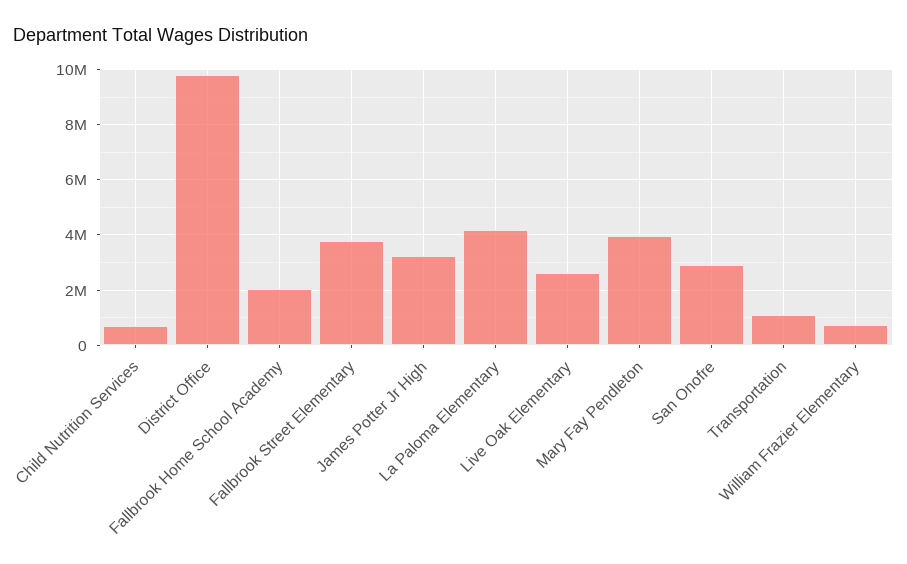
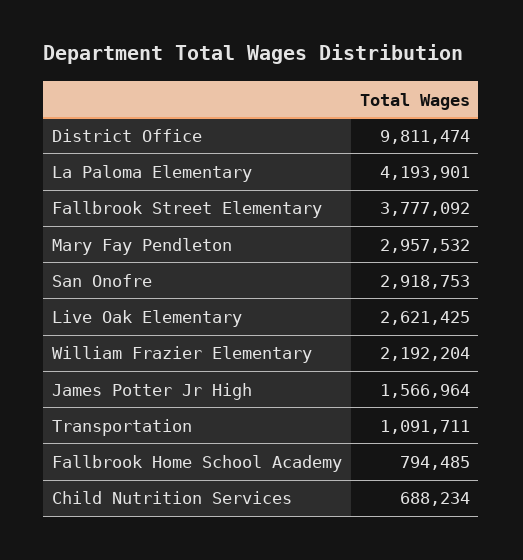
  {
    "Child Nutrition Services": 688234,
    "District Office": 9811474,
-   "Fallbrook Home School Academy": 2000000,
+   "Fallbrook Home School Academy": 794485,
    "Fallbrook Street Elementary": 3777092,
-   "James Potter Jr High": 3250000,
+   "James Potter Jr High": 1566964,
    "La Paloma Elementary": 4193901,
    "Live Oak Elementary": 2621425,
-   "Mary Fay Pendleton": 4000000,
+   "Mary Fay Pendleton": 2957532,
    "San Onofre": 2918753,
    "Transportation": 1091711,
-   "William Frazier Elementary": 750000
+   "William Frazier Elementary": 2192204
  }

